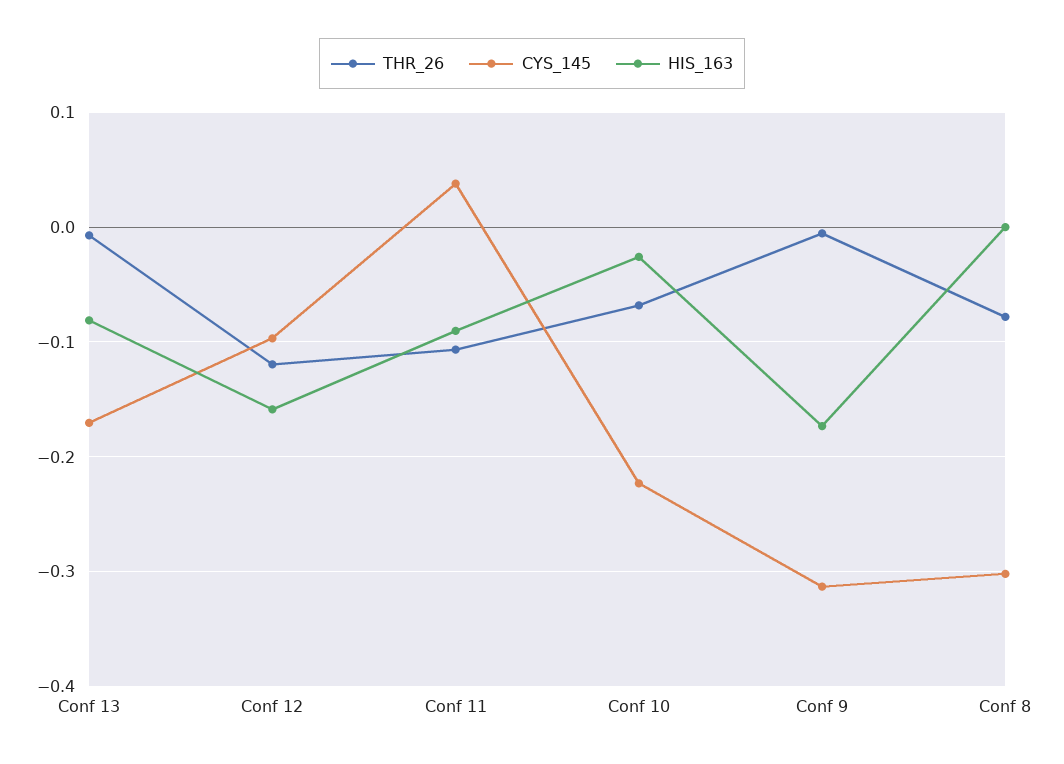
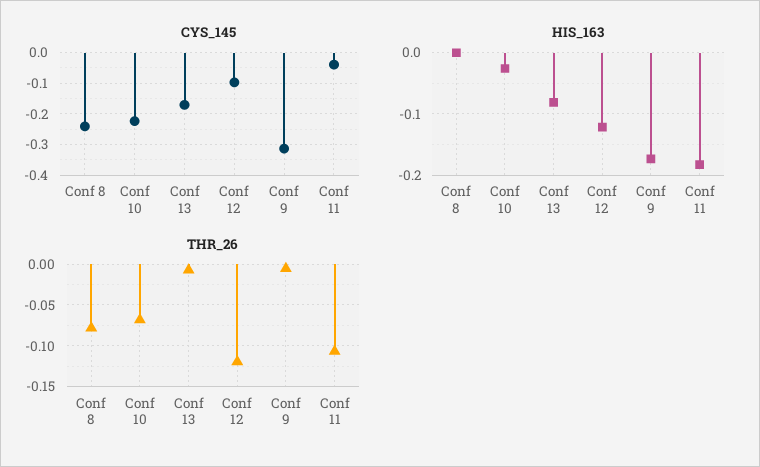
  {
    "THR_26": {
      "Conf 13": -0.01,
      "Conf 12": -0.12,
      "Conf 11": -0.11,
      "Conf 10": -0.07,
      "Conf 9": -0.01,
      "Conf 8": -0.08
    },
    "CYS_145": {
      "Conf 13": -0.17,
      "Conf 12": -0.1,
-     "Conf 11": 0.04,
+     "Conf 11": -0.04,
      "Conf 10": -0.22,
      "Conf 9": -0.31,
-     "Conf 8": -0.3
+     "Conf 8": -0.24
    },
    "HIS_163": {
      "Conf 13": -0.08,
-     "Conf 12": -0.16,
+     "Conf 12": -0.12,
-     "Conf 11": -0.09,
+     "Conf 11": -0.18,
      "Conf 10": -0.03,
      "Conf 9": -0.17,
      "Conf 8": 0
    }
  }

